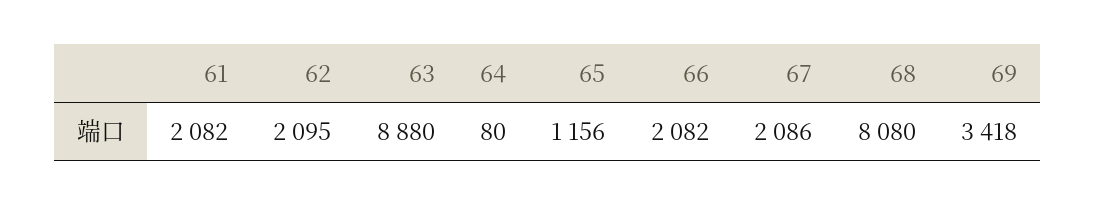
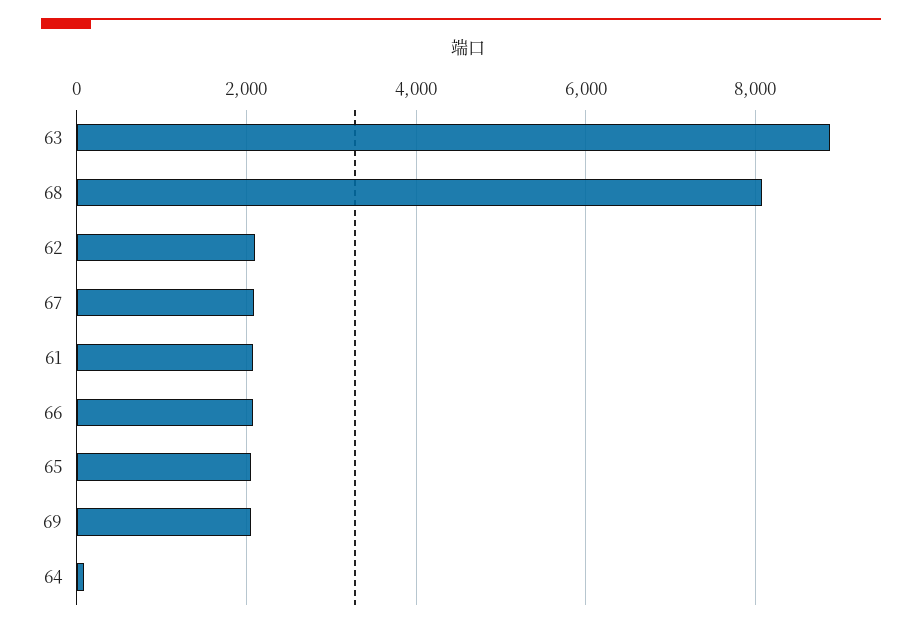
  {
    "61": 2082,
    "62": 2095,
    "63": 8880,
    "64": 80,
-   "65": 1156,
+   "65": 2000,
    "66": 2082,
    "67": 2086,
    "68": 8080,
-   "69": 3418
+   "69": 2000
  }

